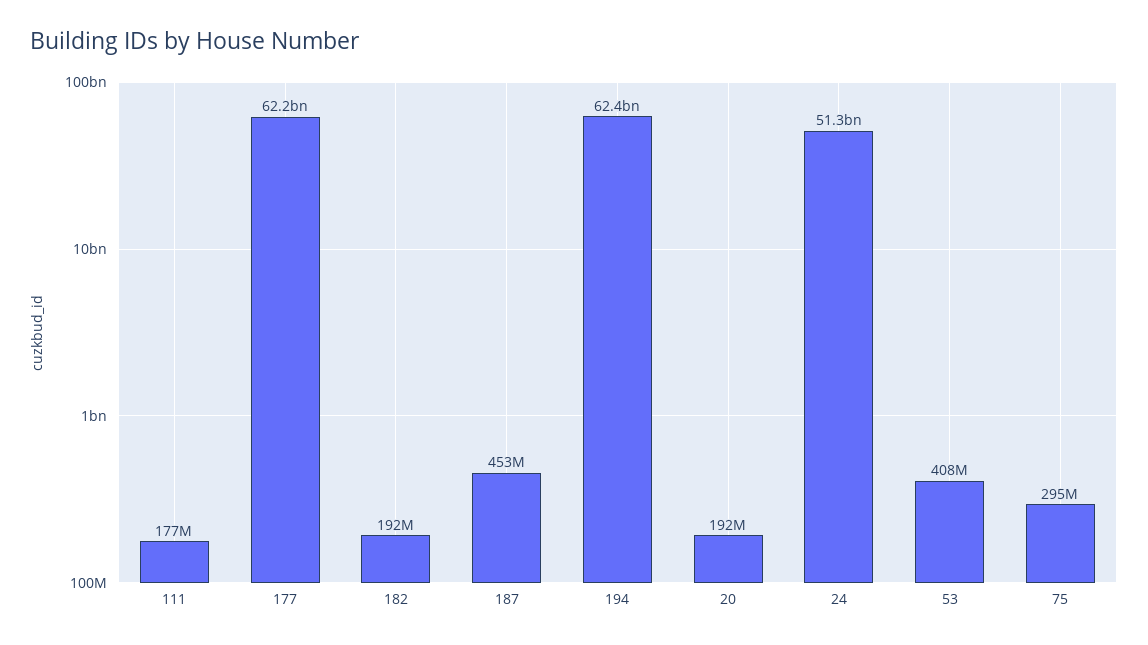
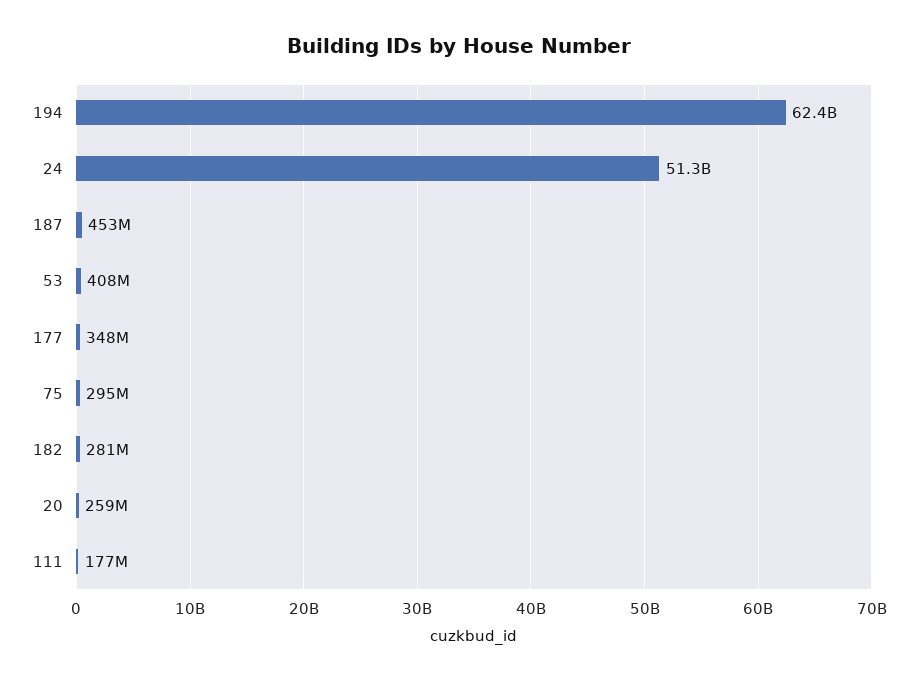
  {
    "111": 177000000,
-   "177": 62200000000,
+   "177": 348000000,
-   "182": 192000000,
+   "182": 281000000,
    "187": 453000000,
    "194": 62400000000,
-   "20": 192000000,
+   "20": 259000000,
    "24": 51300000000,
    "53": 408000000,
    "75": 295000000
  }

